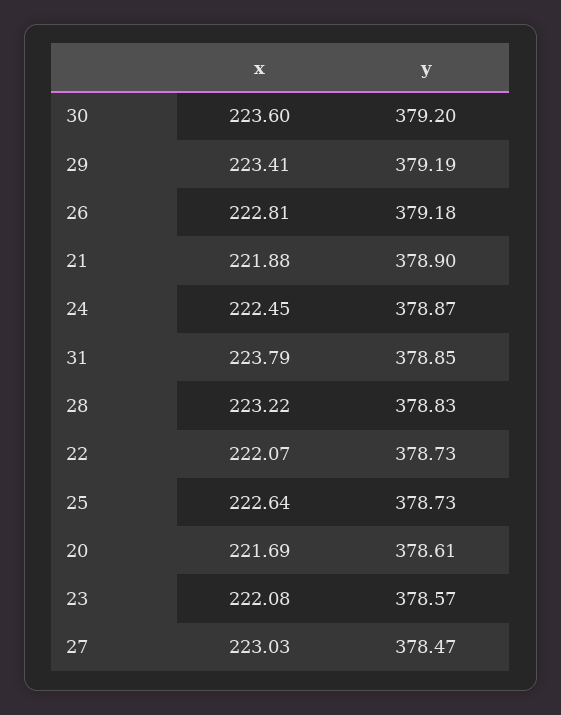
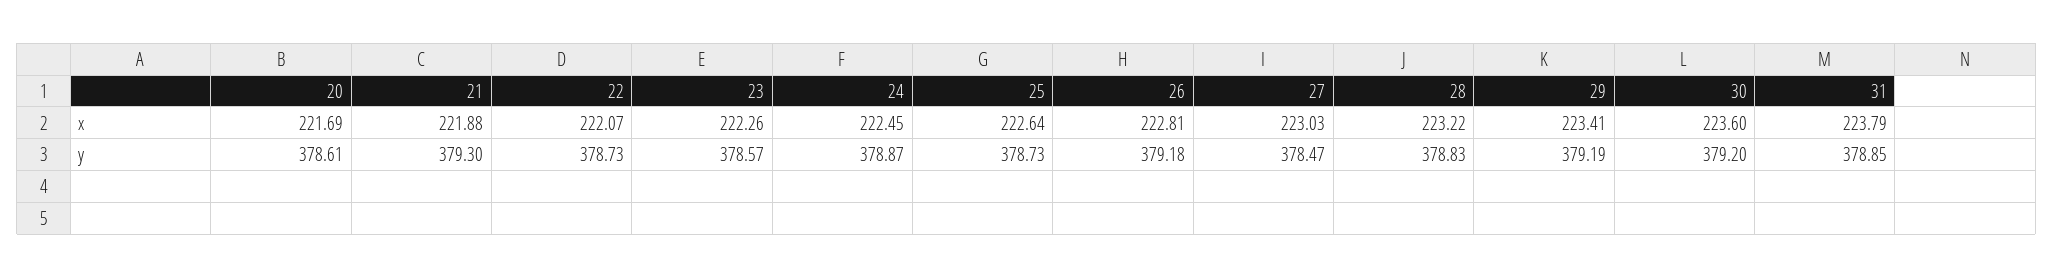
  {
    "x": {
      "30": 223.6,
      "29": 223.41,
      "26": 222.81,
      "21": 221.88,
      "24": 222.45,
      "31": 223.79,
      "28": 223.22,
      "22": 222.07,
      "25": 222.64,
      "20": 221.69,
-     "23": 222.08,
+     "23": 222.26,
      "27": 223.03
    },
    "y": {
      "30": 379.2,
      "29": 379.19,
      "26": 379.18,
-     "21": 378.9,
+     "21": 379.3,
      "24": 378.87,
      "31": 378.85,
      "28": 378.83,
      "22": 378.73,
      "25": 378.73,
      "20": 378.61,
      "23": 378.57,
      "27": 378.47
    }
  }

